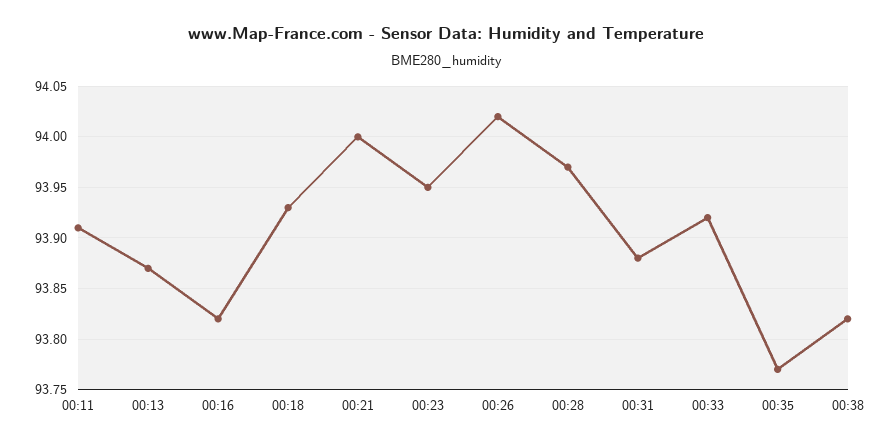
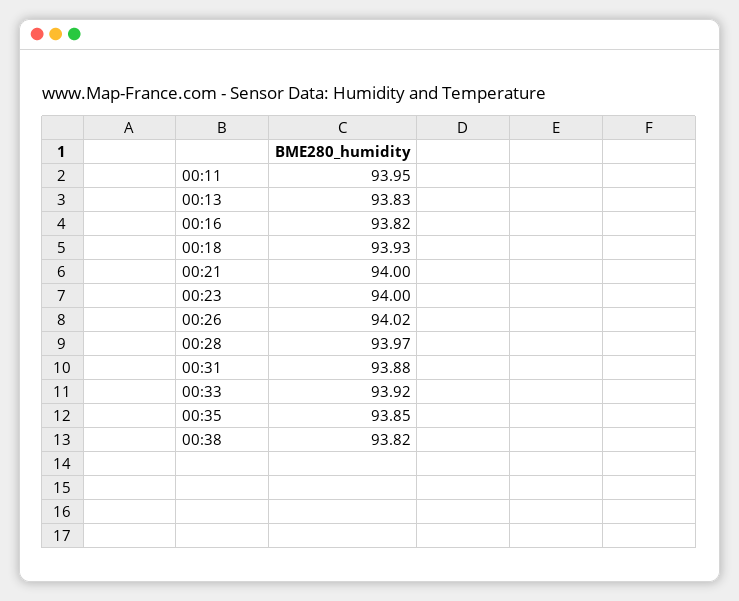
  {
-   "00:11": 93.91,
+   "00:11": 93.95,
-   "00:13": 93.87,
+   "00:13": 93.83,
    "00:16": 93.82,
    "00:18": 93.93,
    "00:21": 94,
-   "00:23": 93.95,
+   "00:23": 94,
    "00:26": 94.02,
    "00:28": 93.97,
    "00:31": 93.88,
    "00:33": 93.92,
-   "00:35": 93.77,
+   "00:35": 93.85,
    "00:38": 93.82
  }

